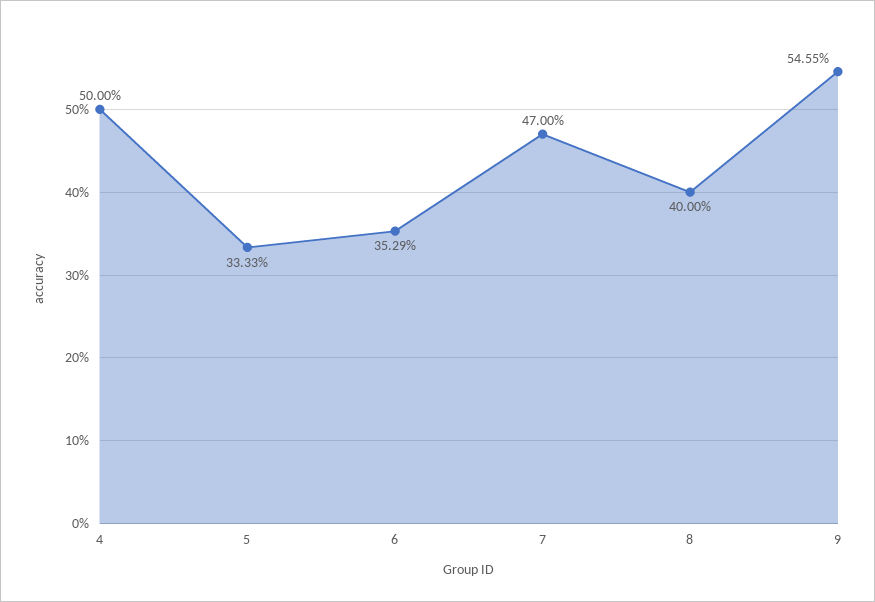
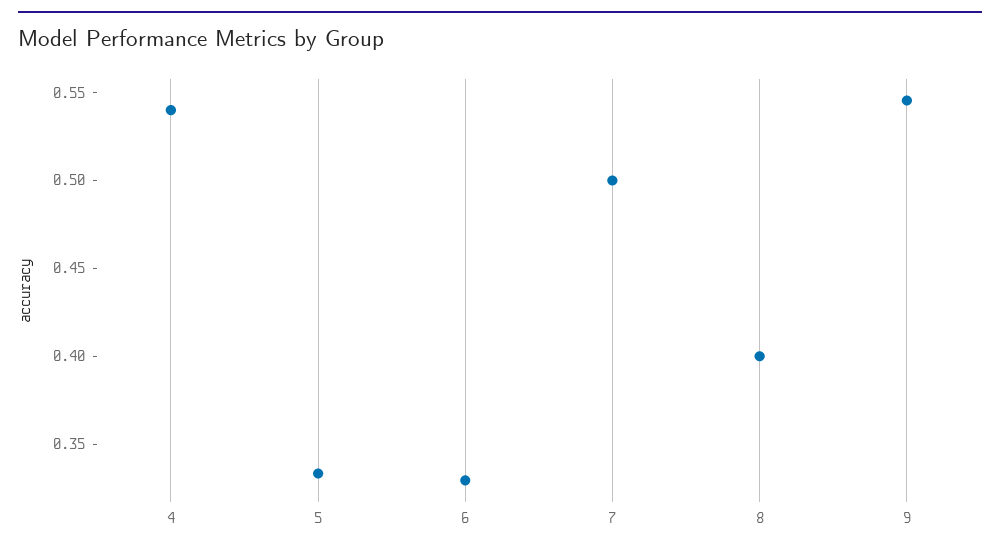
  {
-   "4": 0.5,
+   "4": 0.54,
    "5": 0.3333,
-   "6": 0.3529,
+   "6": 0.33,
-   "7": 0.47,
+   "7": 0.5,
    "8": 0.4,
    "9": 0.5455
  }

